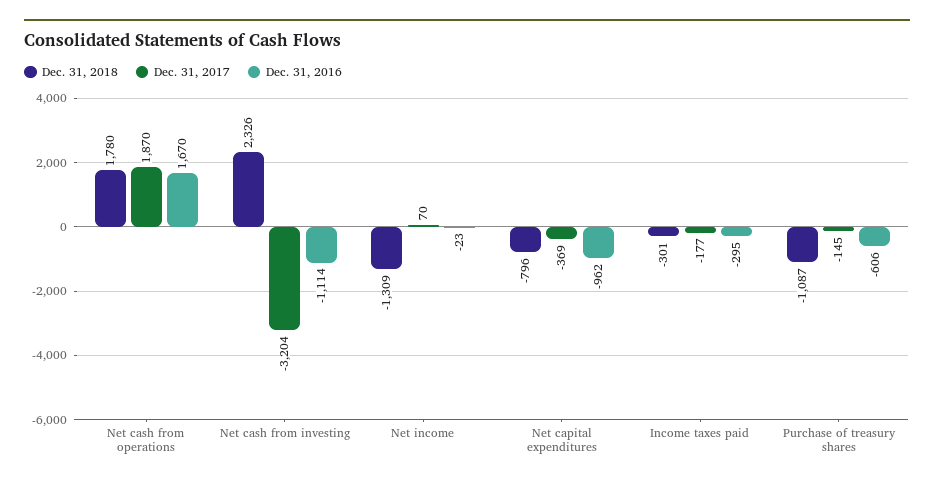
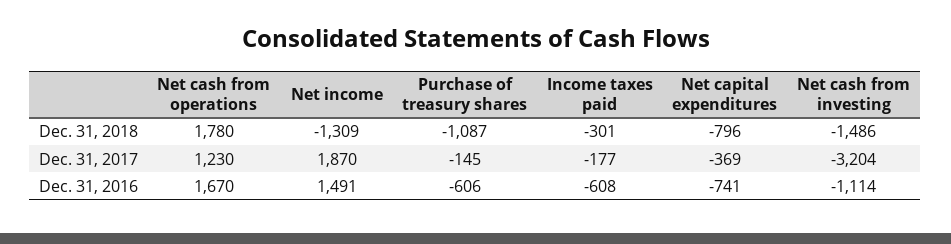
  {
    "Dec. 31, 2018": {
      "Net cash from operations": 1780,
-     "Net cash from investing": 2326,
+     "Net cash from investing": -1486,
      "Net income": -1309,
      "Net capital expenditures": -796,
      "Income taxes paid": -301,
      "Purchase of treasury shares": -1087
    },
    "Dec. 31, 2017": {
-     "Net cash from operations": 1870,
+     "Net cash from operations": 1230,
      "Net cash from investing": -3204,
-     "Net income": 70,
+     "Net income": 1870,
      "Net capital expenditures": -369,
      "Income taxes paid": -177,
      "Purchase of treasury shares": -145
    },
    "Dec. 31, 2016": {
      "Net cash from operations": 1670,
      "Net cash from investing": -1114,
-     "Net income": -23,
+     "Net income": 1491,
-     "Net capital expenditures": -962,
+     "Net capital expenditures": -741,
-     "Income taxes paid": -295,
+     "Income taxes paid": -608,
      "Purchase of treasury shares": -606
    }
  }

